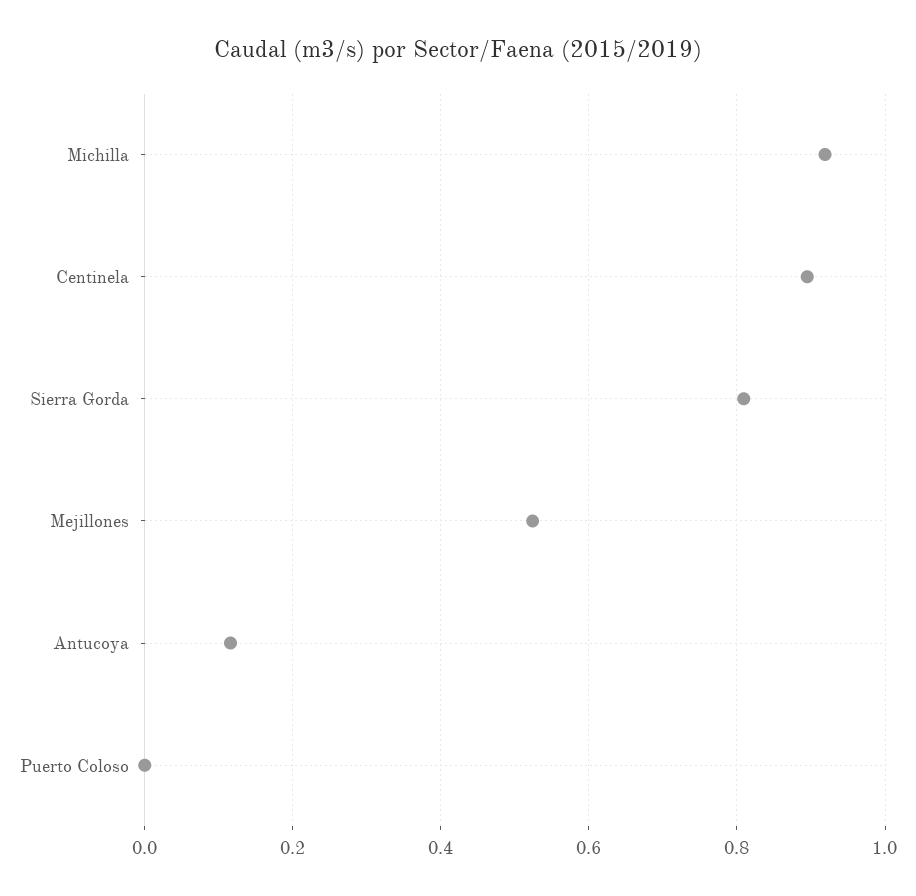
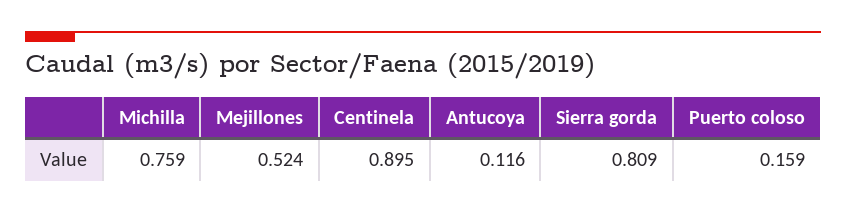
  {
-   "Michilla": 0.92,
+   "Michilla": 0.759,
    "Centinela": 0.895,
    "Sierra Gorda": 0.809,
    "Mejillones": 0.524,
    "Antucoya": 0.116,
-   "Puerto Coloso": 0
+   "Puerto Coloso": 0.159
  }

